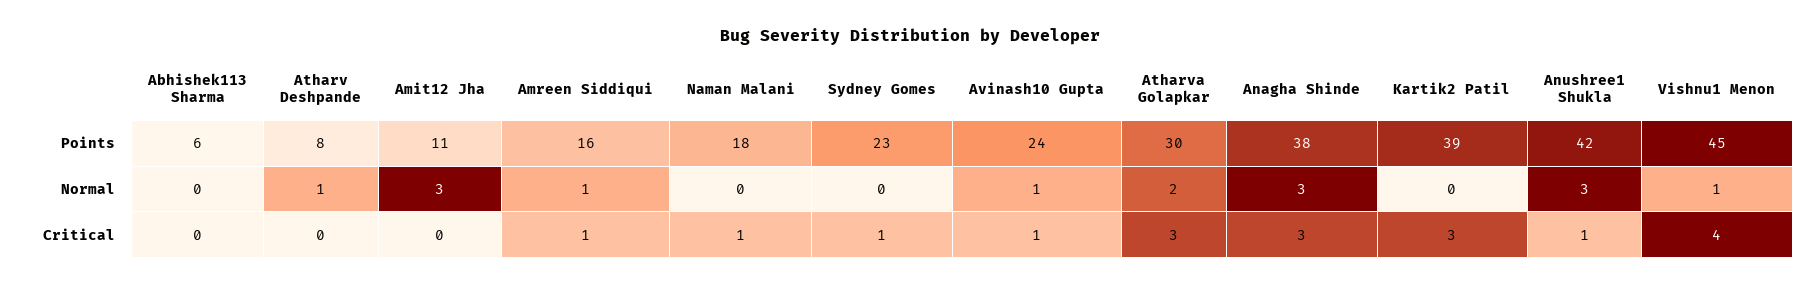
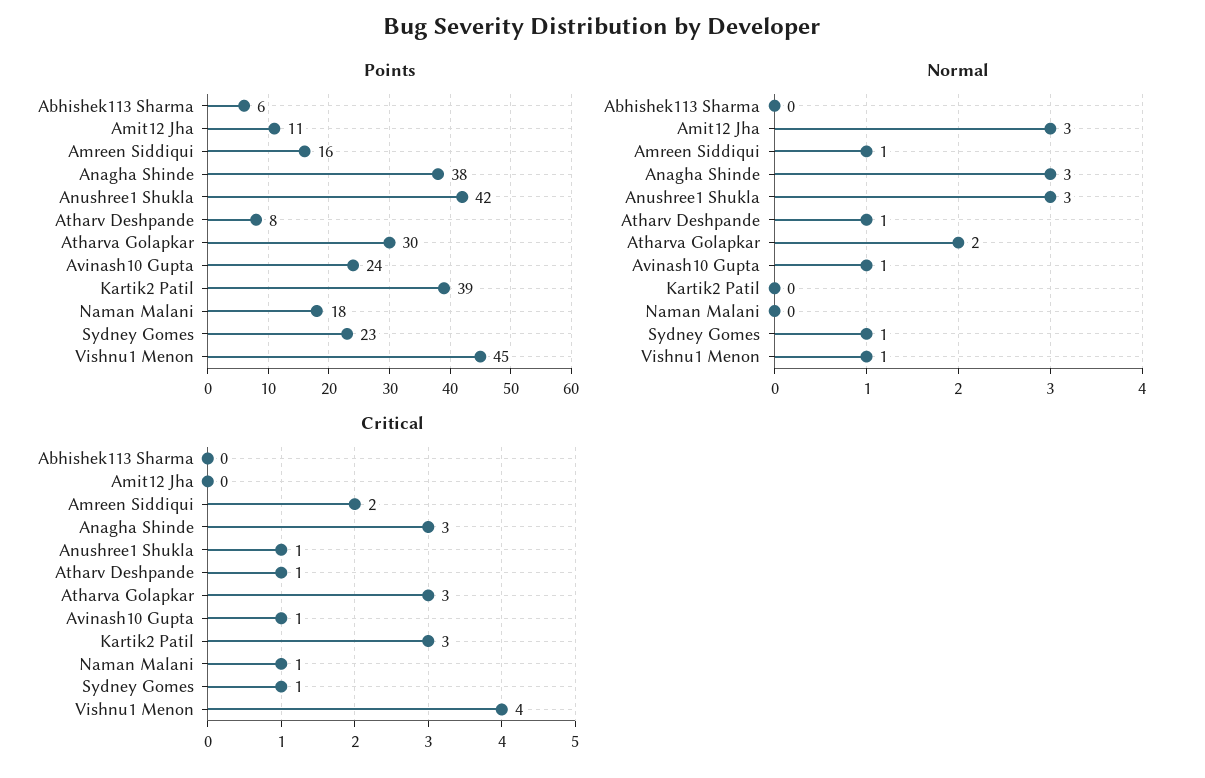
  {
    "Points": {
      "Abhishek113 Sharma": 6,
      "Atharv Deshpande": 8,
      "Amit12 Jha": 11,
      "Amreen Siddiqui": 16,
      "Naman Malani": 18,
      "Sydney Gomes": 23,
      "Avinash10 Gupta": 24,
      "Atharva Golapkar": 30,
      "Anagha Shinde": 38,
      "Kartik2 Patil": 39,
      "Anushree1 Shukla": 42,
      "Vishnu1 Menon": 45
    },
    "Normal": {
      "Abhishek113 Sharma": 0,
      "Atharv Deshpande": 1,
      "Amit12 Jha": 3,
      "Amreen Siddiqui": 1,
      "Naman Malani": 0,
-     "Sydney Gomes": 0,
+     "Sydney Gomes": 1,
      "Avinash10 Gupta": 1,
      "Atharva Golapkar": 2,
      "Anagha Shinde": 3,
      "Kartik2 Patil": 0,
      "Anushree1 Shukla": 3,
      "Vishnu1 Menon": 1
    },
    "Critical": {
      "Abhishek113 Sharma": 0,
-     "Atharv Deshpande": 0,
+     "Atharv Deshpande": 1,
      "Amit12 Jha": 0,
-     "Amreen Siddiqui": 1,
+     "Amreen Siddiqui": 2,
      "Naman Malani": 1,
      "Sydney Gomes": 1,
      "Avinash10 Gupta": 1,
      "Atharva Golapkar": 3,
      "Anagha Shinde": 3,
      "Kartik2 Patil": 3,
      "Anushree1 Shukla": 1,
      "Vishnu1 Menon": 4
    }
  }

